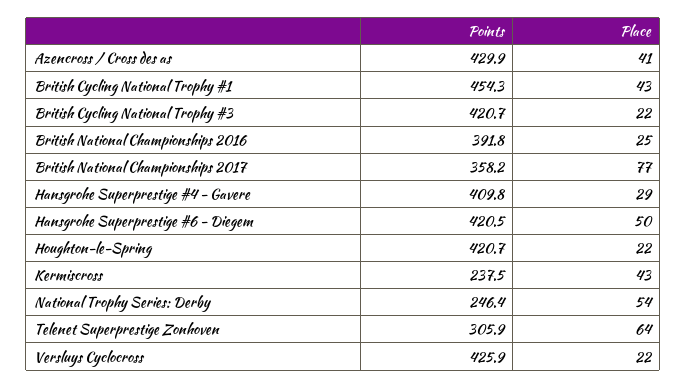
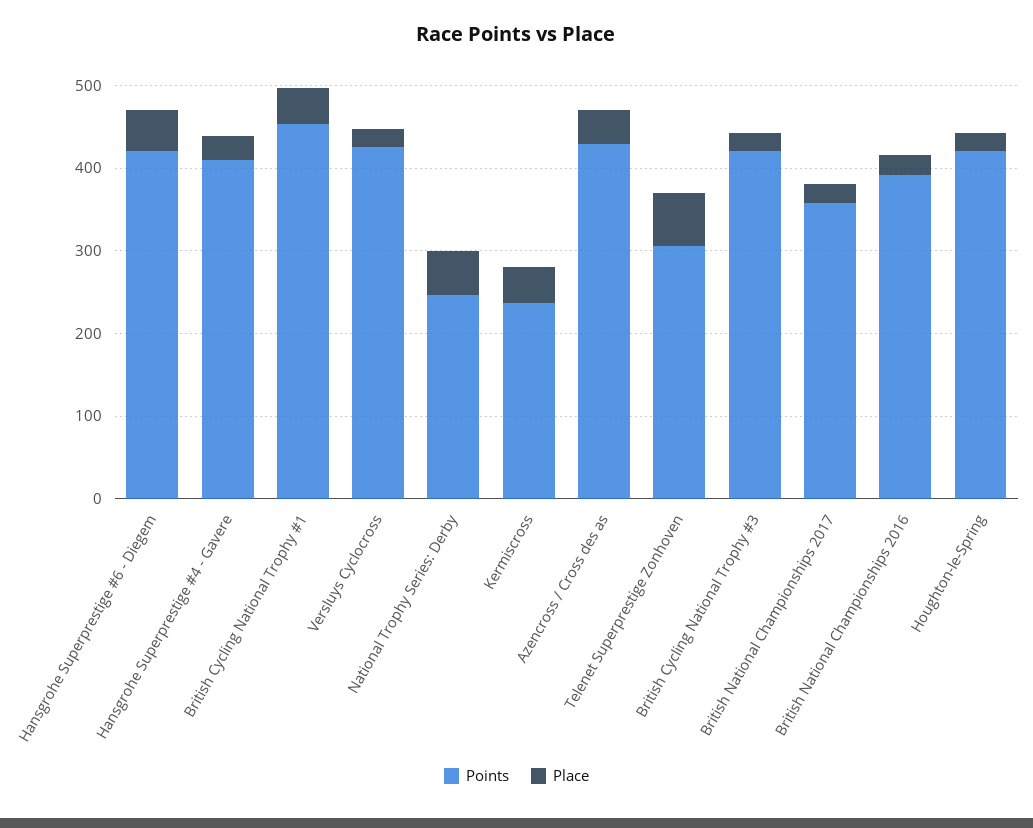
  {
    "Points": {
      "Azencross / Cross des as": 429.9,
      "British Cycling National Trophy #1": 454.3,
      "British Cycling National Trophy #3": 420.7,
      "British National Championships 2016": 391.8,
      "British National Championships 2017": 358.2,
      "Hansgrohe Superprestige #4 - Gavere": 409.8,
      "Hansgrohe Superprestige #6 - Diegem": 420.5,
      "Houghton-le-Spring": 420.7,
      "Kermiscross": 237.5,
      "National Trophy Series: Derby": 246.4,
      "Telenet Superprestige Zonhoven": 305.9,
      "Versluys Cyclocross": 425.9
    },
    "Place": {
      "Azencross / Cross des as": 41,
      "British Cycling National Trophy #1": 43,
      "British Cycling National Trophy #3": 22,
      "British National Championships 2016": 25,
-     "British National Championships 2017": 77,
+     "British National Championships 2017": 20,
      "Hansgrohe Superprestige #4 - Gavere": 29,
      "Hansgrohe Superprestige #6 - Diegem": 50,
      "Houghton-le-Spring": 22,
      "Kermiscross": 43,
      "National Trophy Series: Derby": 54,
      "Telenet Superprestige Zonhoven": 64,
      "Versluys Cyclocross": 22
    }
  }

